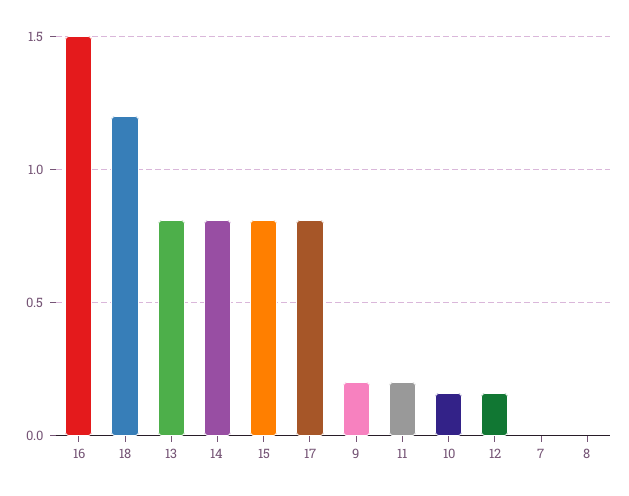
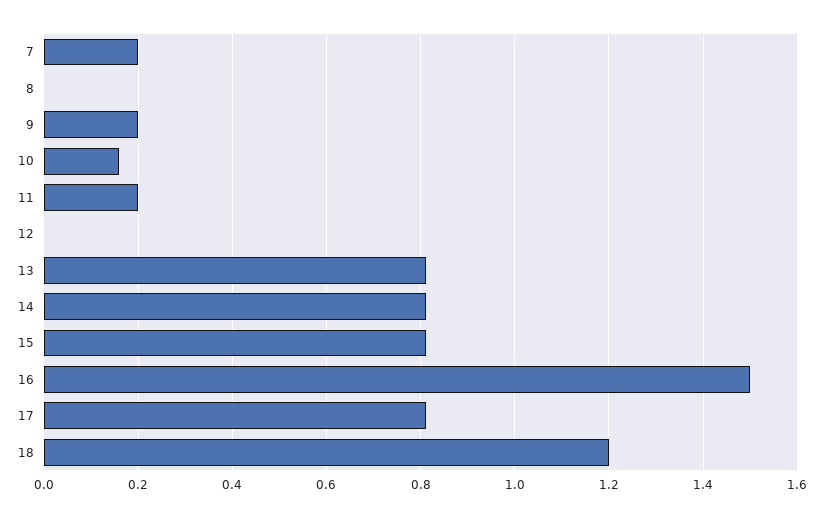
  {
    "16": 1.5,
    "18": 1.2,
    "13": 0.82,
    "14": 0.82,
    "15": 0.82,
    "17": 0.82,
    "9": 0.2,
    "11": 0.2,
    "10": 0.16,
-   "12": 0.15,
+   "12": 0,
-   "7": 0,
+   "7": 0.2,
    "8": 0
  }

